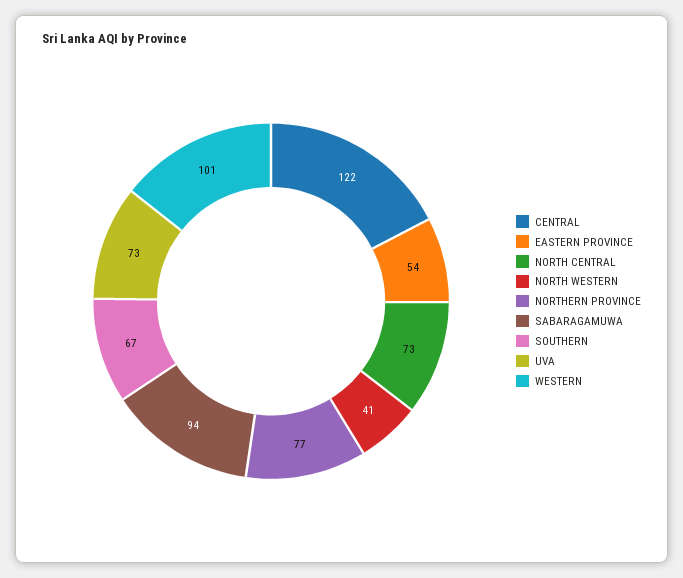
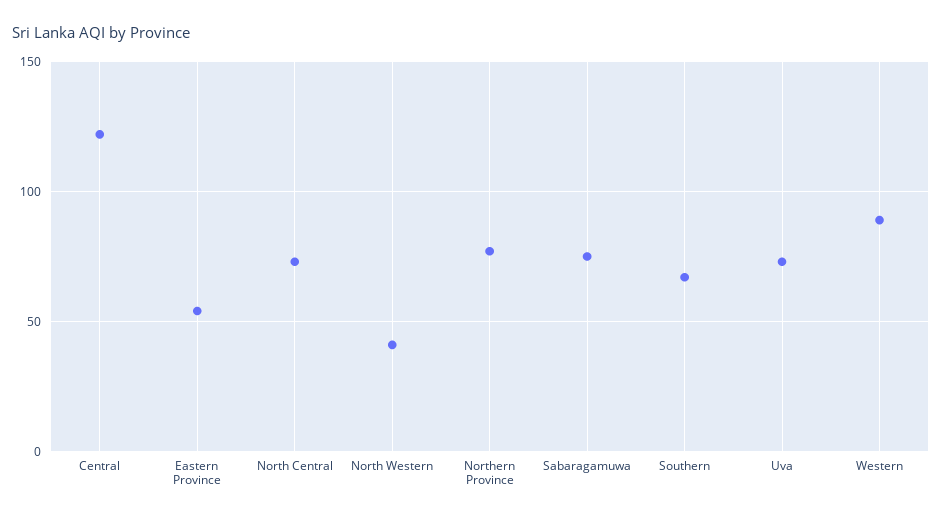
  {
    "CENTRAL": 122,
    "EASTERN PROVINCE": 54,
    "NORTH CENTRAL": 73,
    "NORTH WESTERN": 41,
    "NORTHERN PROVINCE": 77,
-   "SABARAGAMUWA": 94,
+   "SABARAGAMUWA": 75,
    "SOUTHERN": 67,
    "UVA": 73,
-   "WESTERN": 101
+   "WESTERN": 90
  }

